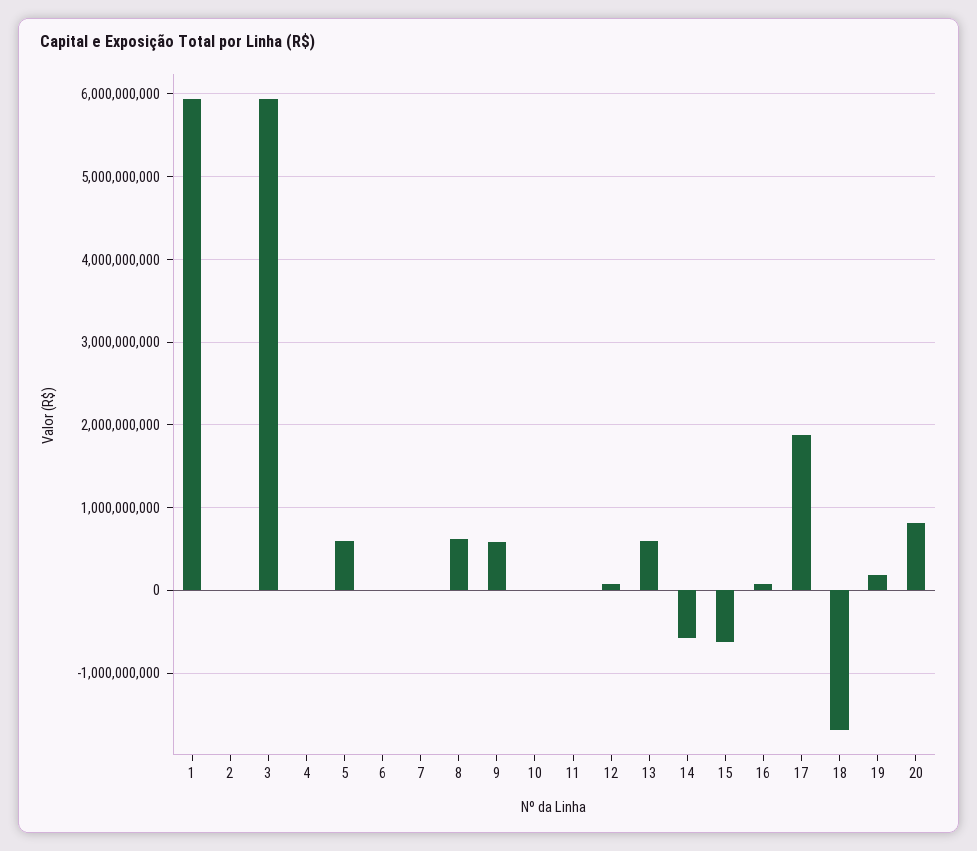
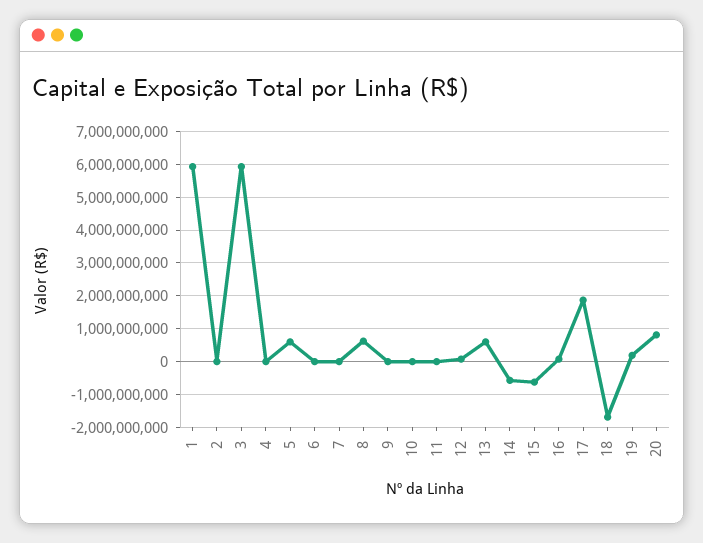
  {
    "1": 5900000000,
    "2": 0,
    "3": 5900000000,
    "4": 0,
    "5": 600000000,
    "6": 0,
    "7": 0,
    "8": 600000000,
-   "9": 600000000,
+   "9": 0,
    "10": 0,
    "11": 0,
    "12": 100000000,
    "13": 600000000,
    "14": -600000000,
    "15": -600000000,
    "16": 100000000,
    "17": 1900000000,
    "18": -1700000000,
    "19": 200000000,
    "20": 800000000
  }

